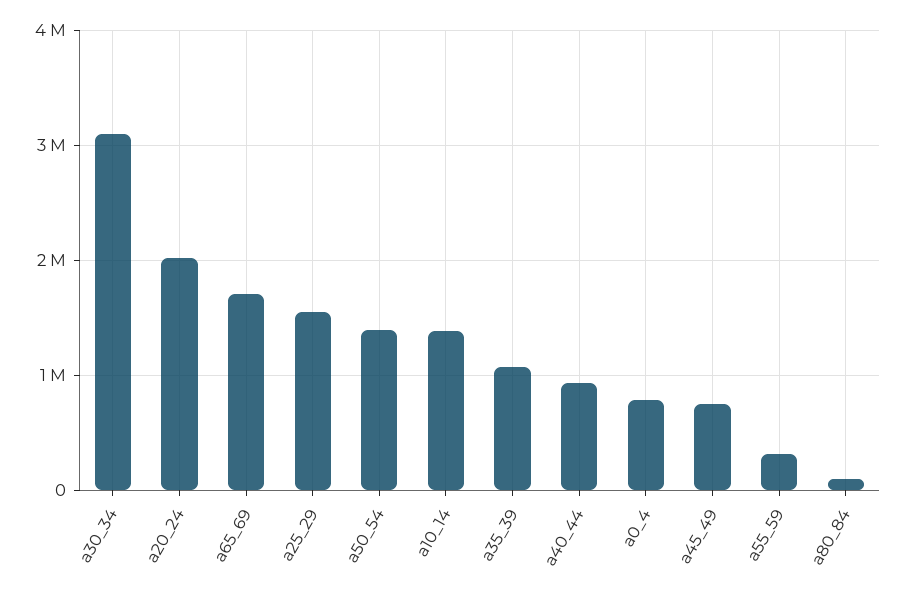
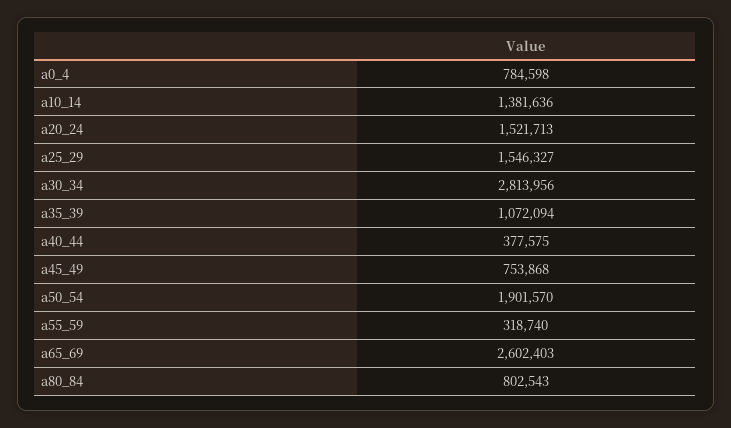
  {
-   "a30_34": 3100000,
+   "a30_34": 2813956,
-   "a20_24": 2000000,
+   "a20_24": 1521713,
-   "a65_69": 1700000,
+   "a65_69": 2602403,
    "a25_29": 1546327,
-   "a50_54": 1400000,
+   "a50_54": 1901570,
    "a10_14": 1381636,
    "a35_39": 1072094,
-   "a40_44": 900000,
+   "a40_44": 377575,
    "a0_4": 784598,
    "a45_49": 753868,
    "a55_59": 318740,
-   "a80_84": 100000
+   "a80_84": 802543
  }

